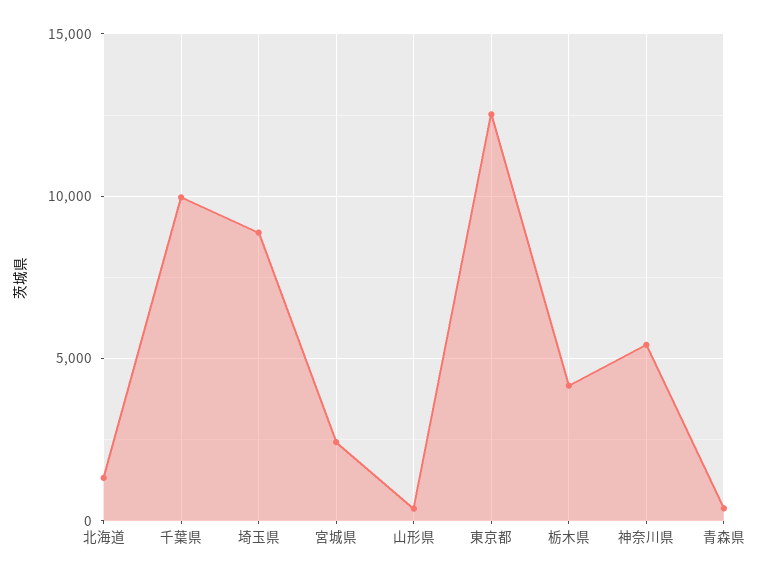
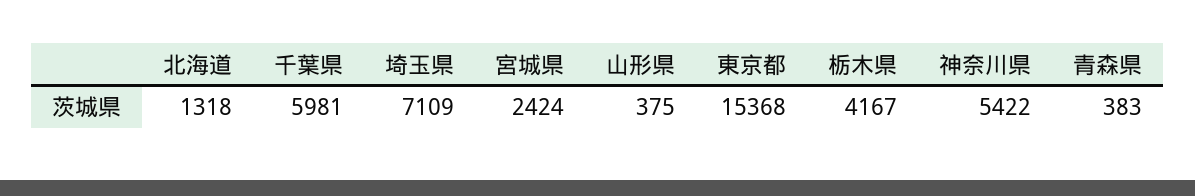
  {
    "北海道": 1318,
-   "千葉県": 10000,
+   "千葉県": 5981,
-   "埼玉県": 9000,
+   "埼玉県": 7109,
    "宮城県": 2424,
    "山形県": 375,
-   "東京都": 12500,
+   "東京都": 15368,
    "栃木県": 4167,
    "神奈川県": 5422,
    "青森県": 383
  }

